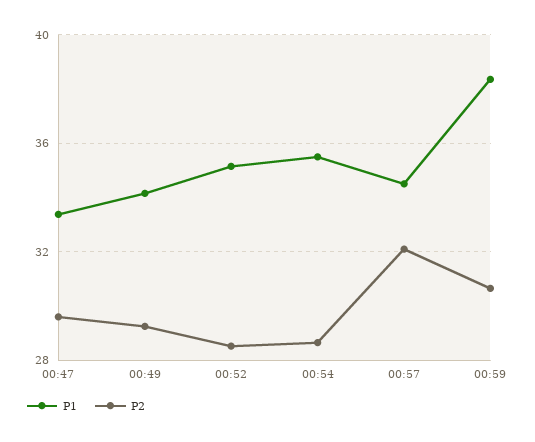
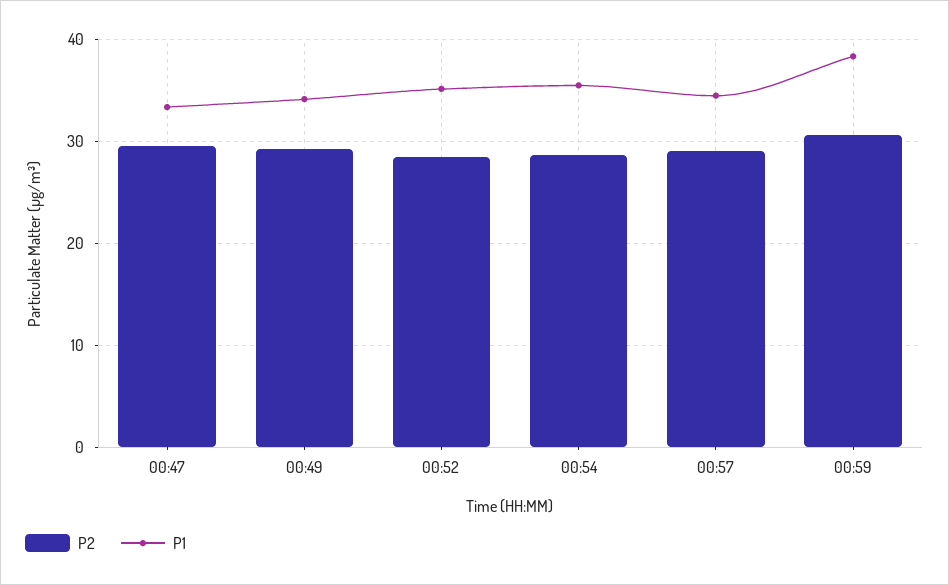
  {
    "P1": {
      "00:47": 33.5,
      "00:49": 34,
      "00:52": 35,
      "00:54": 35.5,
      "00:57": 34.5,
      "00:59": 38.5
    },
    "P2": {
      "00:47": 29.5,
      "00:49": 29.5,
      "00:52": 28.5,
      "00:54": 28.5,
-     "00:57": 32,
+     "00:57": 29,
      "00:59": 30.5
    }
  }

